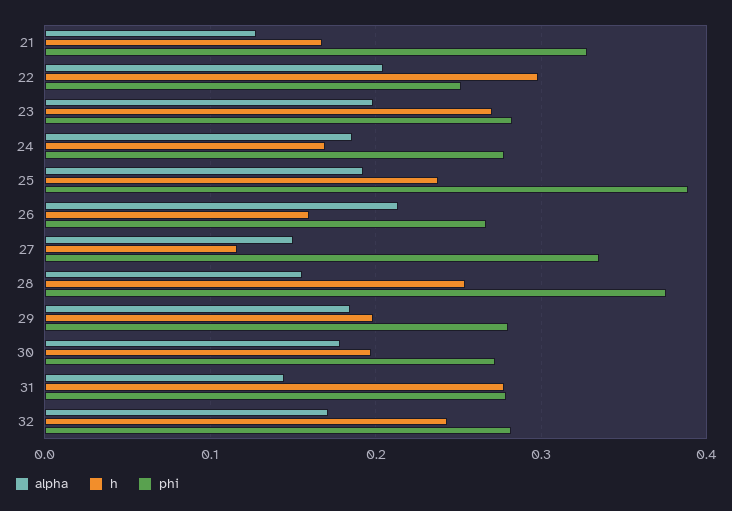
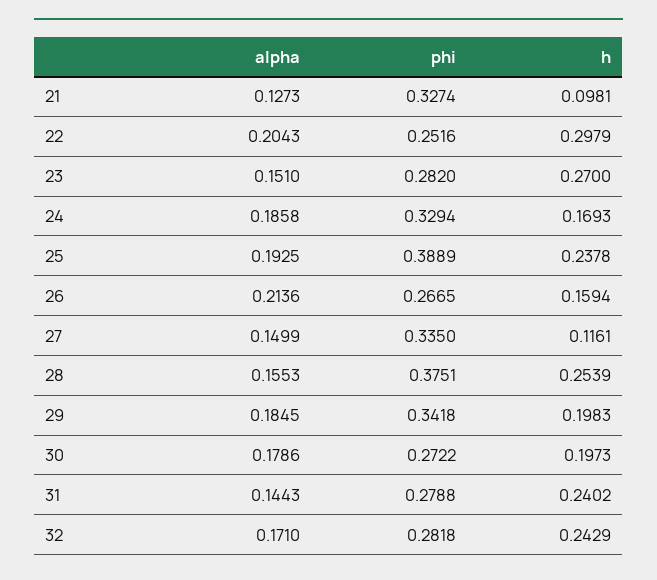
  {
    "alpha": {
      "21": 0.1273,
      "22": 0.2043,
-     "23": 0.2,
+     "23": 0.151,
      "24": 0.1858,
      "25": 0.1925,
      "26": 0.2136,
      "27": 0.1499,
      "28": 0.1553,
      "29": 0.1845,
      "30": 0.1786,
      "31": 0.1443,
      "32": 0.171
    },
    "h": {
-     "21": 0.17,
+     "21": 0.0981,
      "22": 0.2979,
      "23": 0.27,
      "24": 0.1693,
      "25": 0.2378,
      "26": 0.1594,
      "27": 0.1161,
      "28": 0.2539,
      "29": 0.1983,
      "30": 0.1973,
-     "31": 0.28,
+     "31": 0.2402,
      "32": 0.2429
    },
    "phi": {
      "21": 0.3274,
      "22": 0.2516,
      "23": 0.282,
-     "24": 0.28,
+     "24": 0.3294,
      "25": 0.3889,
      "26": 0.2665,
      "27": 0.335,
      "28": 0.3751,
-     "29": 0.28,
+     "29": 0.3418,
      "30": 0.2722,
      "31": 0.2788,
      "32": 0.2818
    }
  }

